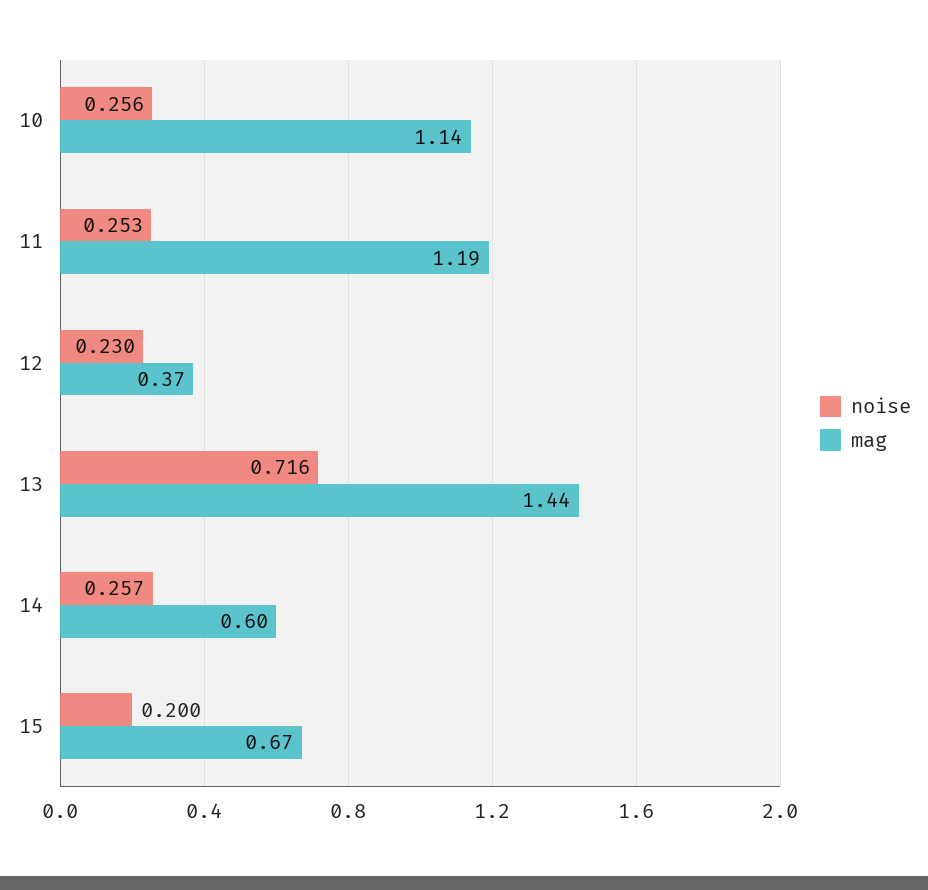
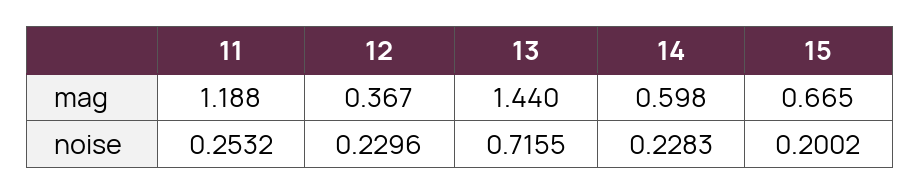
  {
    "noise": {
-     "10": 0.256,
      "11": 0.2532,
      "12": 0.2296,
      "13": 0.7155,
-     "14": 0.257,
+     "14": 0.2283,
      "15": 0.2002
    },
    "mag": {
-     "10": 1.14,
      "11": 1.188,
      "12": 0.367,
      "13": 1.44,
      "14": 0.598,
      "15": 0.665
    }
  }

